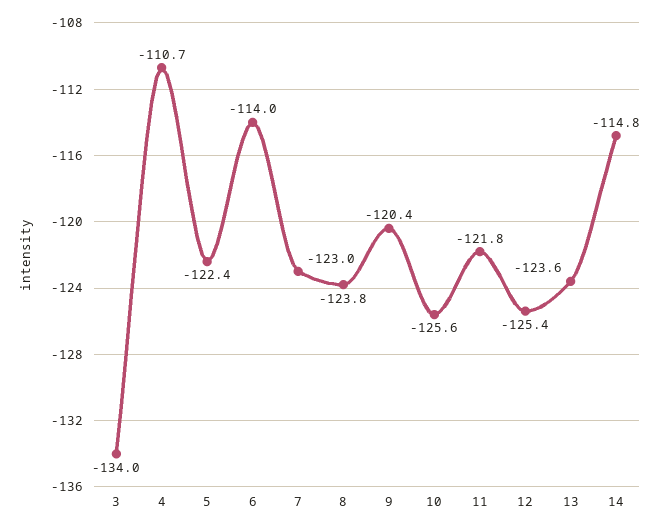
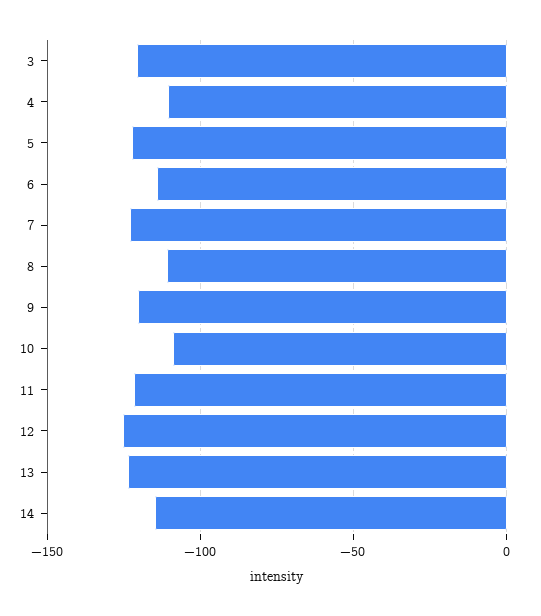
  {
-   "3": -134,
+   "3": -120,
    "4": -110.7,
    "5": -122.4,
    "6": -114,
    "7": -123,
-   "8": -123.8,
+   "8": -110,
    "9": -120.4,
-   "10": -125.6,
+   "10": -110,
    "11": -121.8,
    "12": -125.4,
    "13": -123.6,
    "14": -114.8
  }

